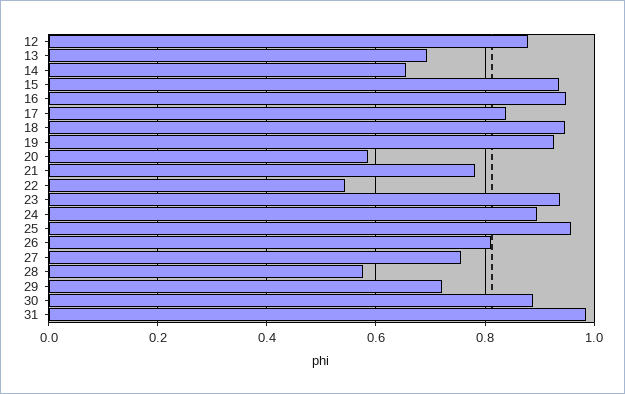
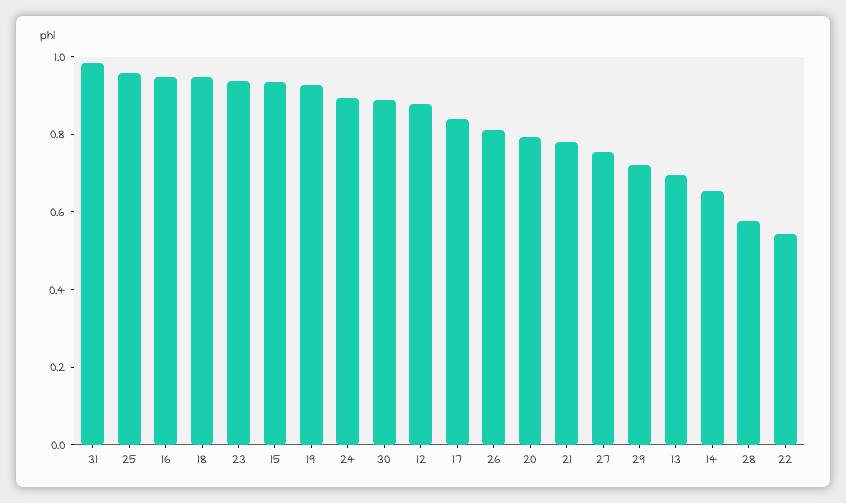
  {
    "12": 0.88,
    "13": 0.7,
    "14": 0.66,
    "15": 0.94,
    "16": 0.94,
    "17": 0.84,
    "18": 0.94,
    "19": 0.92,
-   "20": 0.58,
+   "20": 0.8,
    "21": 0.78,
    "22": 0.54,
    "23": 0.94,
    "24": 0.9,
    "25": 0.96,
    "26": 0.82,
    "27": 0.76,
    "28": 0.58,
    "29": 0.72,
    "30": 0.88,
    "31": 0.98
  }

